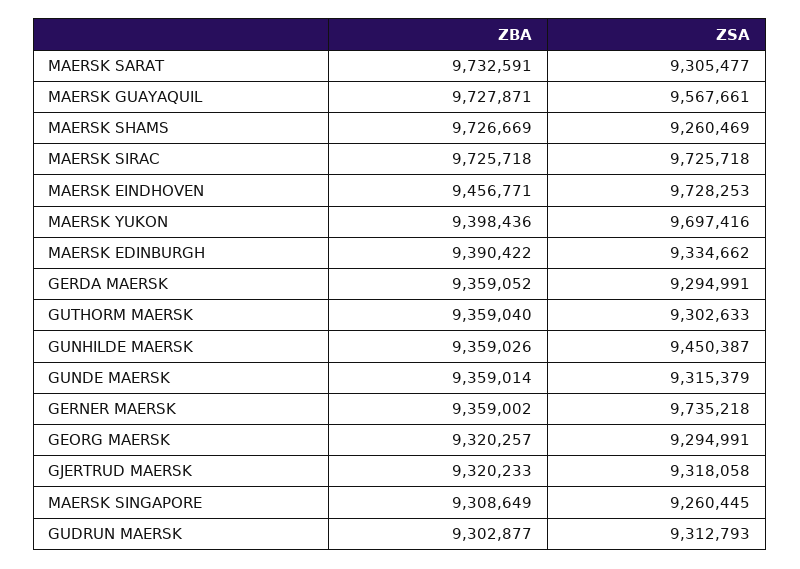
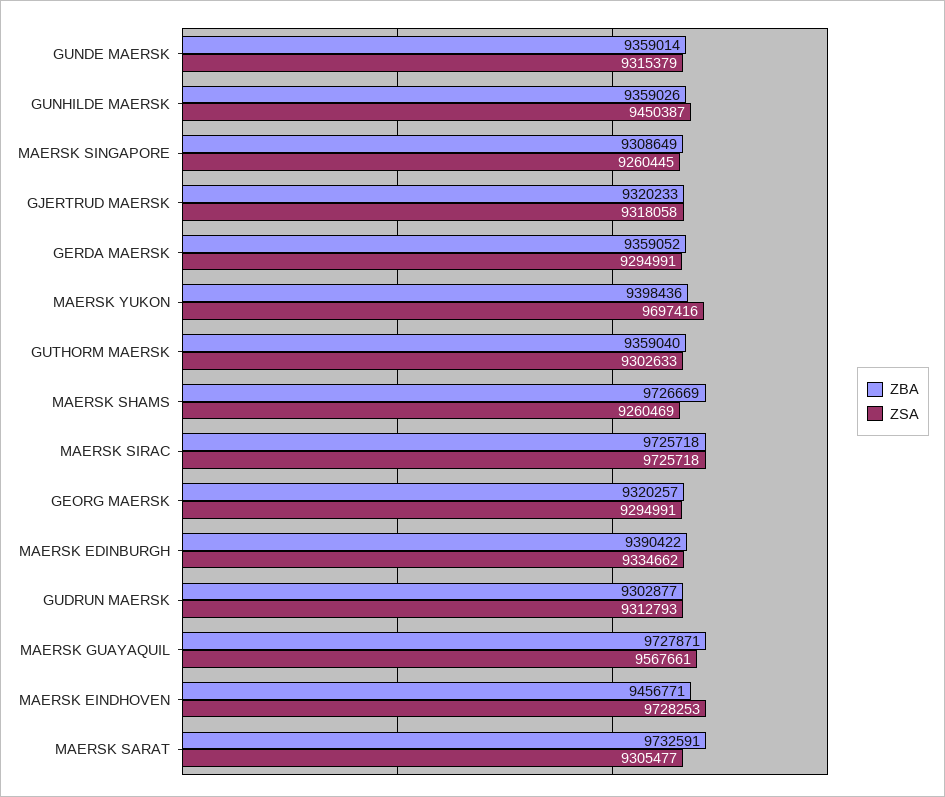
  {
    "ZBA": {
      "MAERSK SARAT": 9732591,
      "MAERSK GUAYAQUIL": 9727871,
      "MAERSK SHAMS": 9726669,
      "MAERSK SIRAC": 9725718,
      "MAERSK EINDHOVEN": 9456771,
      "MAERSK YUKON": 9398436,
      "MAERSK EDINBURGH": 9390422,
      "GERDA MAERSK": 9359052,
      "GUTHORM MAERSK": 9359040,
      "GUNHILDE MAERSK": 9359026,
      "GUNDE MAERSK": 9359014,
-     "GERNER MAERSK": 9359002,
      "GEORG MAERSK": 9320257,
      "GJERTRUD MAERSK": 9320233,
      "MAERSK SINGAPORE": 9308649,
      "GUDRUN MAERSK": 9302877
    },
    "ZSA": {
      "MAERSK SARAT": 9305477,
      "MAERSK GUAYAQUIL": 9567661,
      "MAERSK SHAMS": 9260469,
      "MAERSK SIRAC": 9725718,
      "MAERSK EINDHOVEN": 9728253,
      "MAERSK YUKON": 9697416,
      "MAERSK EDINBURGH": 9334662,
      "GERDA MAERSK": 9294991,
      "GUTHORM MAERSK": 9302633,
      "GUNHILDE MAERSK": 9450387,
      "GUNDE MAERSK": 9315379,
-     "GERNER MAERSK": 9735218,
      "GEORG MAERSK": 9294991,
      "GJERTRUD MAERSK": 9318058,
      "MAERSK SINGAPORE": 9260445,
      "GUDRUN MAERSK": 9312793
    }
  }

